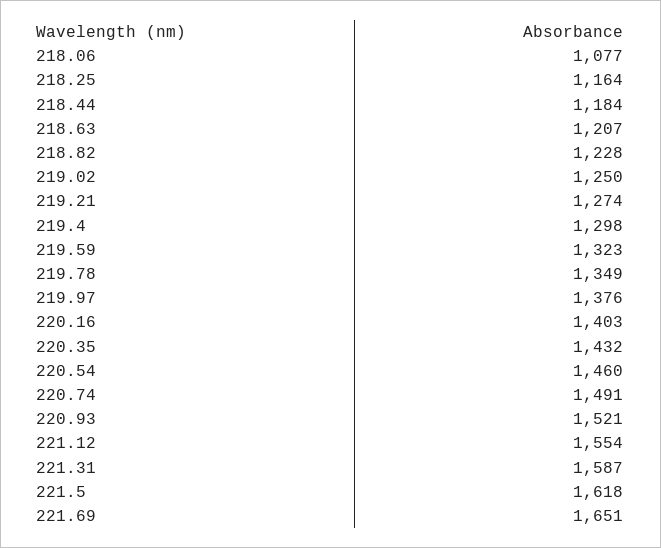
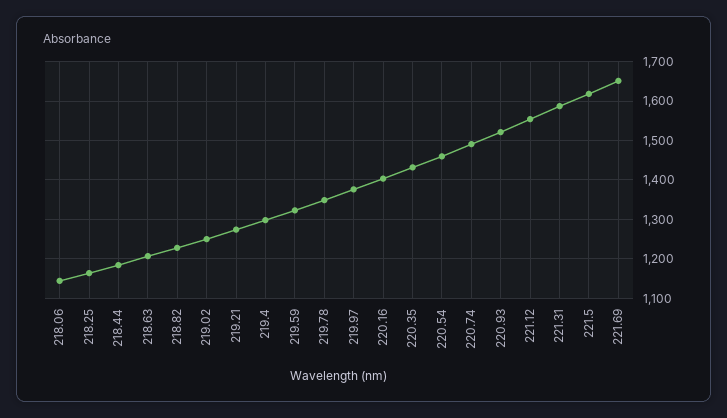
  {
-   "218.06": 1077,
+   "218.06": 1140,
    "218.25": 1164,
    "218.44": 1184,
    "218.63": 1207,
    "218.82": 1228,
    "219.02": 1250,
    "219.21": 1274,
    "219.4": 1298,
    "219.59": 1323,
    "219.78": 1349,
    "219.97": 1376,
    "220.16": 1403,
    "220.35": 1432,
    "220.54": 1460,
    "220.74": 1491,
    "220.93": 1521,
    "221.12": 1554,
    "221.31": 1587,
    "221.5": 1618,
    "221.69": 1651
  }

